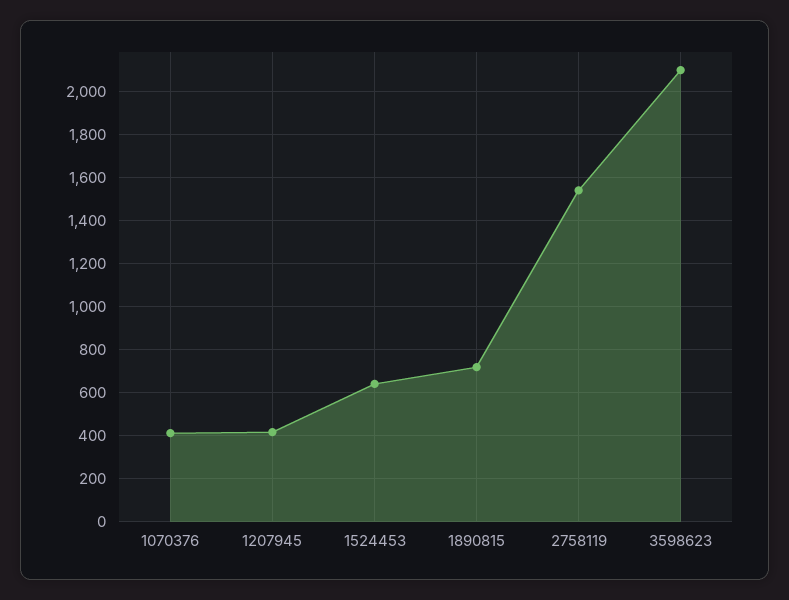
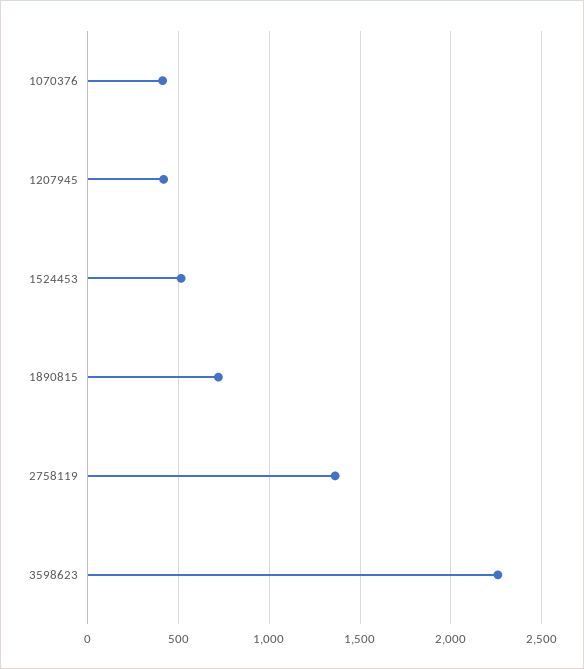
  {
    "1070376": 400,
    "1207945": 400,
-   "1524453": 650,
+   "1524453": 500,
    "1890815": 700,
-   "2758119": 1550,
+   "2758119": 1350,
-   "3598623": 2100
+   "3598623": 2250
  }

